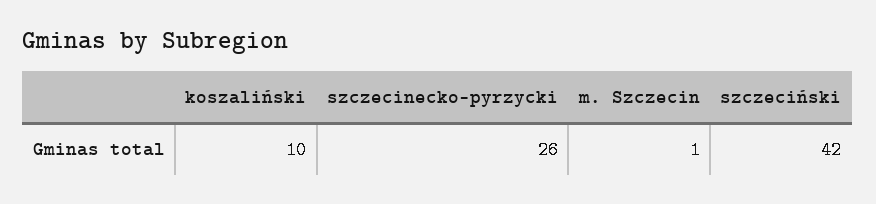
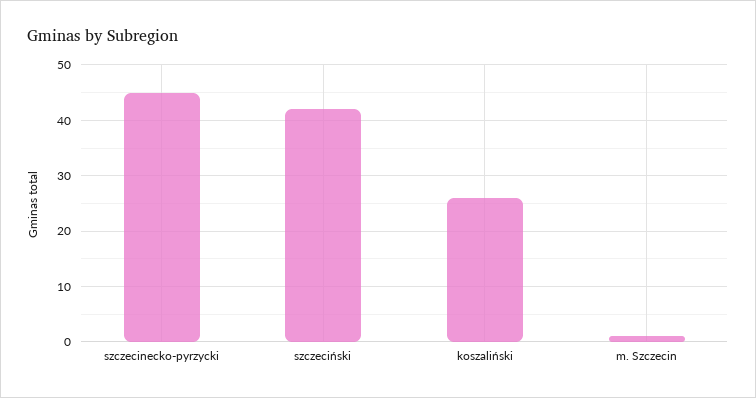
  {
-   "koszaliński": 10,
+   "koszaliński": 25,
-   "szczecinecko-pyrzycki": 26,
+   "szczecinecko-pyrzycki": 45,
    "m. Szczecin": 1,
    "szczeciński": 42
  }

